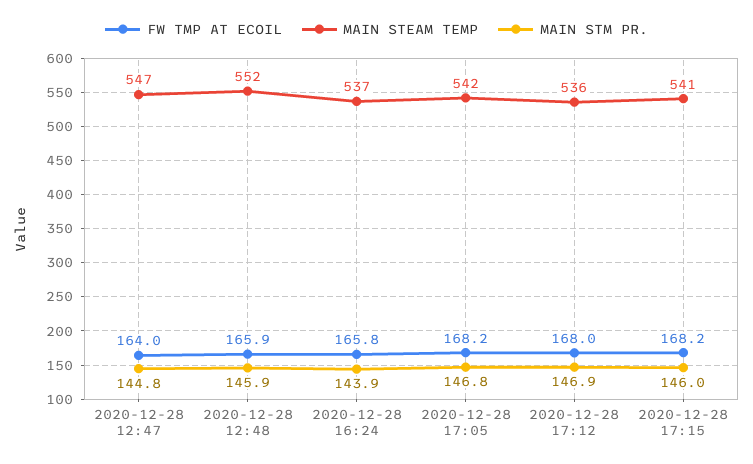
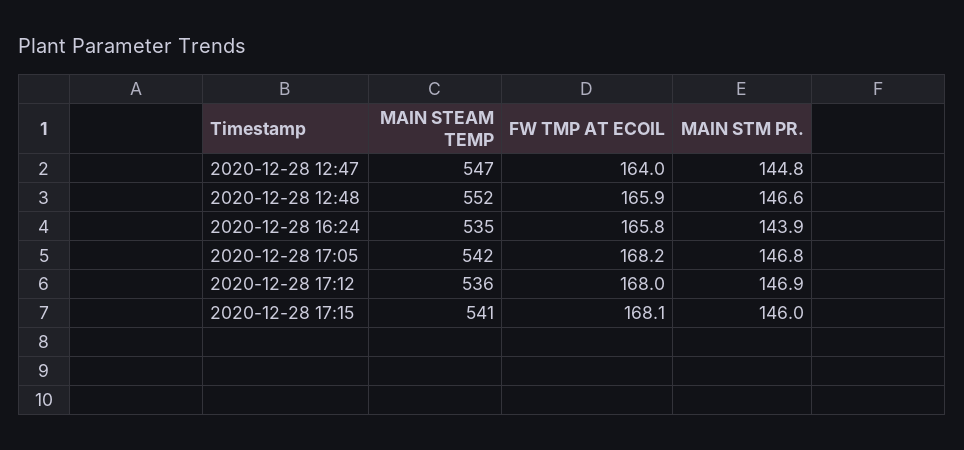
  {
    "FW TMP AT ECOIL": {
      "2020-12-28 12:47": 164,
      "2020-12-28 12:48": 165.9,
      "2020-12-28 16:24": 165.8,
      "2020-12-28 17:05": 168.2,
      "2020-12-28 17:12": 168,
-     "2020-12-28 17:15": 168.2
+     "2020-12-28 17:15": 168.1
    },
    "MAIN STEAM TEMP": {
      "2020-12-28 12:47": 547,
      "2020-12-28 12:48": 552,
-     "2020-12-28 16:24": 537,
+     "2020-12-28 16:24": 535,
      "2020-12-28 17:05": 542,
      "2020-12-28 17:12": 536,
      "2020-12-28 17:15": 541
    },
    "MAIN STM PR.": {
      "2020-12-28 12:47": 144.8,
-     "2020-12-28 12:48": 145.9,
+     "2020-12-28 12:48": 146.6,
      "2020-12-28 16:24": 143.9,
      "2020-12-28 17:05": 146.8,
      "2020-12-28 17:12": 146.9,
      "2020-12-28 17:15": 146
    }
  }

